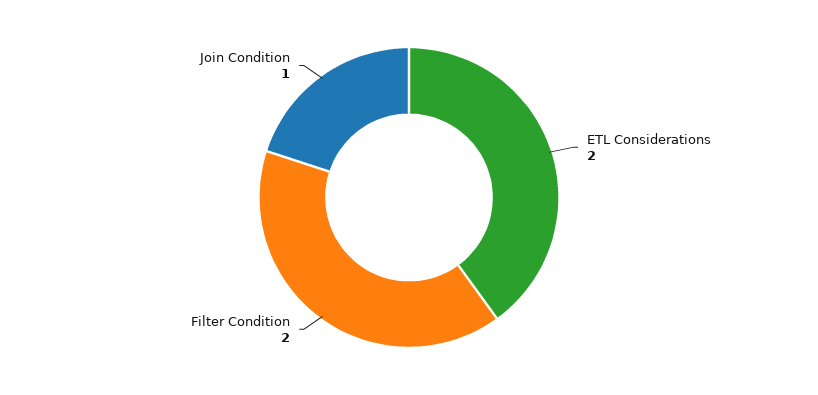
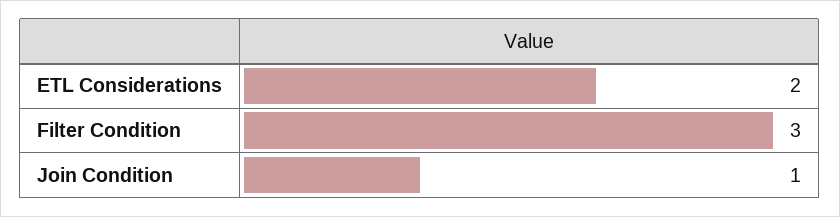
  {
    "ETL Considerations": 2,
-   "Filter Condition": 2,
+   "Filter Condition": 3,
    "Join Condition": 1
  }

